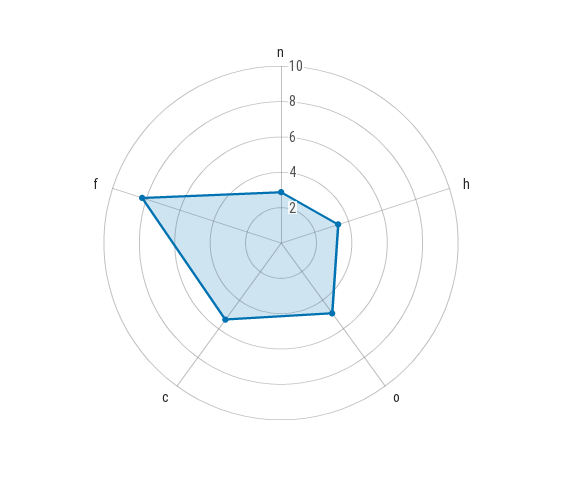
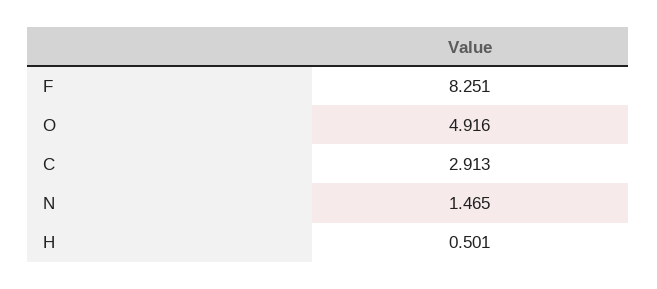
  {
-   "n": 3,
+   "n": 1.465,
-   "h": 3.5,
+   "h": 0.501,
    "o": 4.916,
-   "c": 5.5,
+   "c": 2.913,
    "f": 8.251
  }

